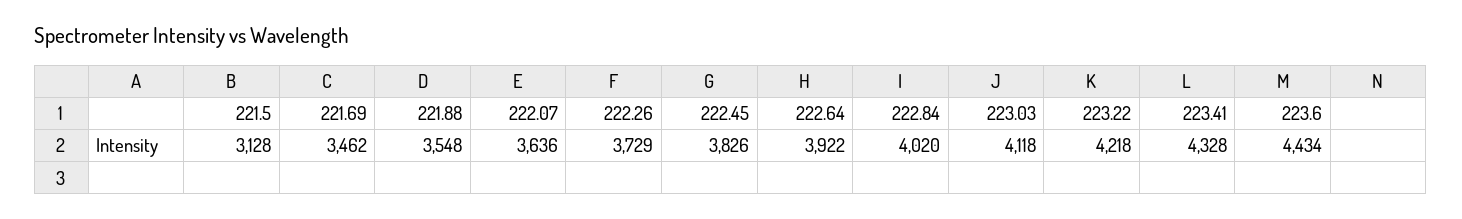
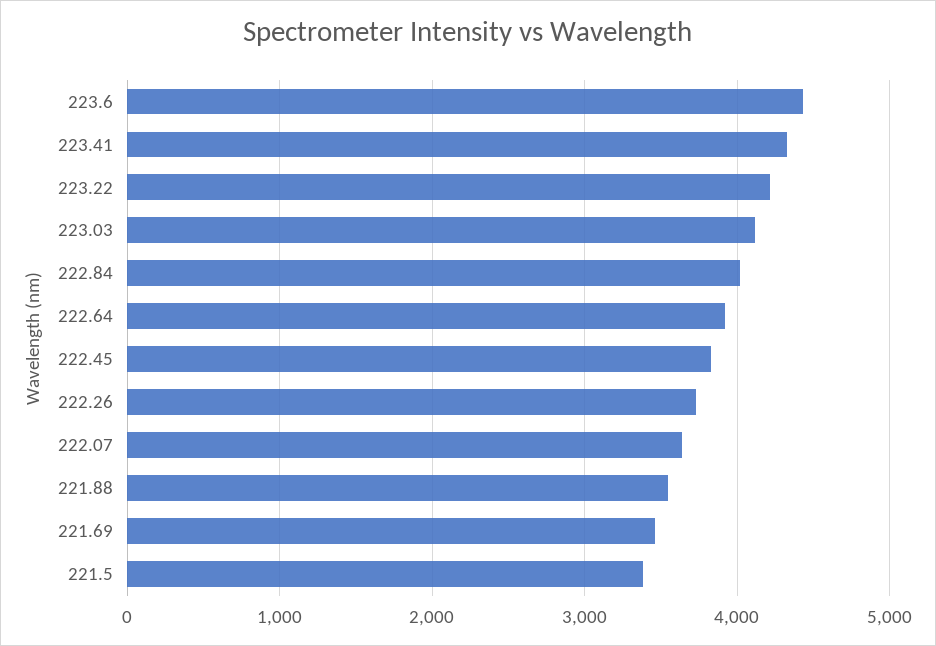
  {
-   "221.5": 3128,
+   "221.5": 3400,
    "221.69": 3462,
    "221.88": 3548,
    "222.07": 3636,
    "222.26": 3729,
    "222.45": 3826,
    "222.64": 3922,
    "222.84": 4020,
    "223.03": 4118,
    "223.22": 4218,
    "223.41": 4328,
    "223.6": 4434
  }

